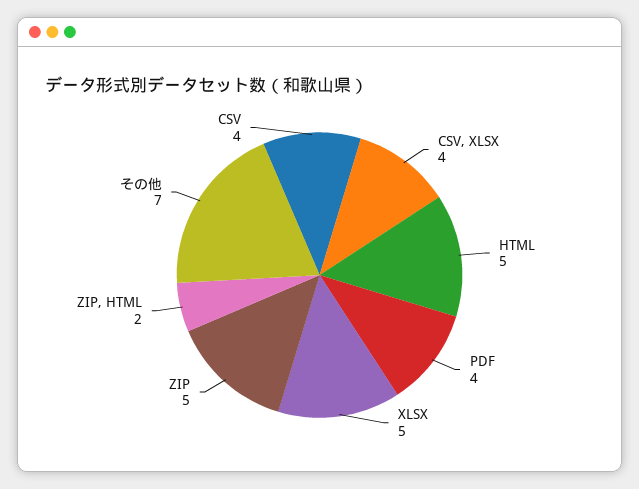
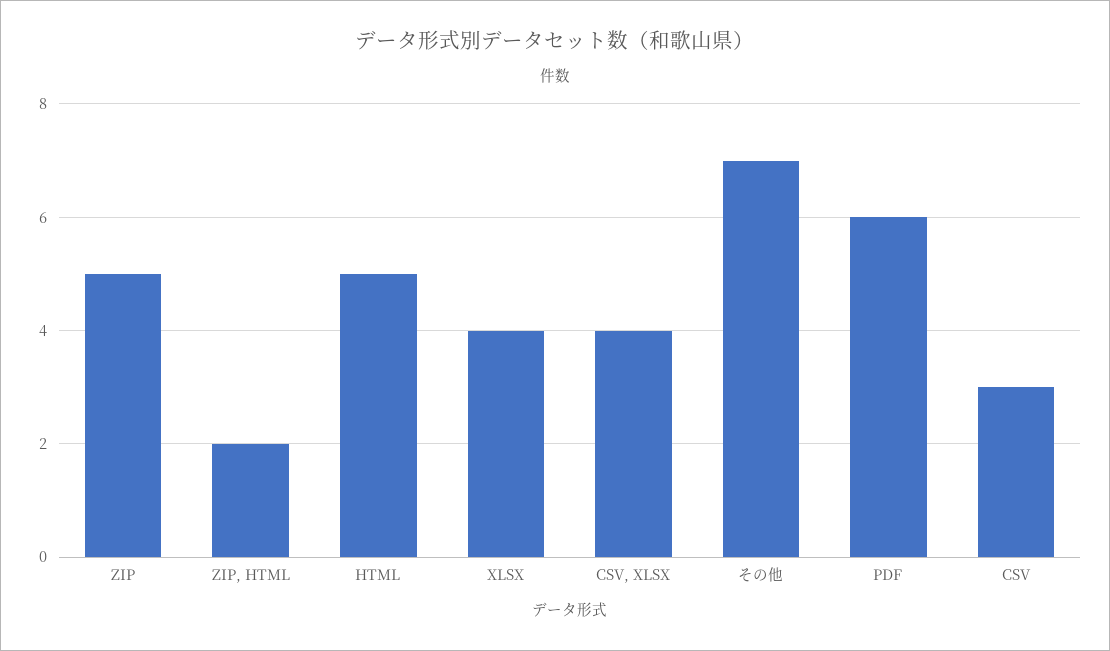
  {
    "CSV, XLSX": 4,
    "HTML": 5,
-   "PDF": 4,
+   "PDF": 6,
-   "XLSX": 5,
+   "XLSX": 4,
    "ZIP": 5,
    "ZIP, HTML": 2,
    "その他": 7,
-   "CSV": 4
+   "CSV": 3
  }

